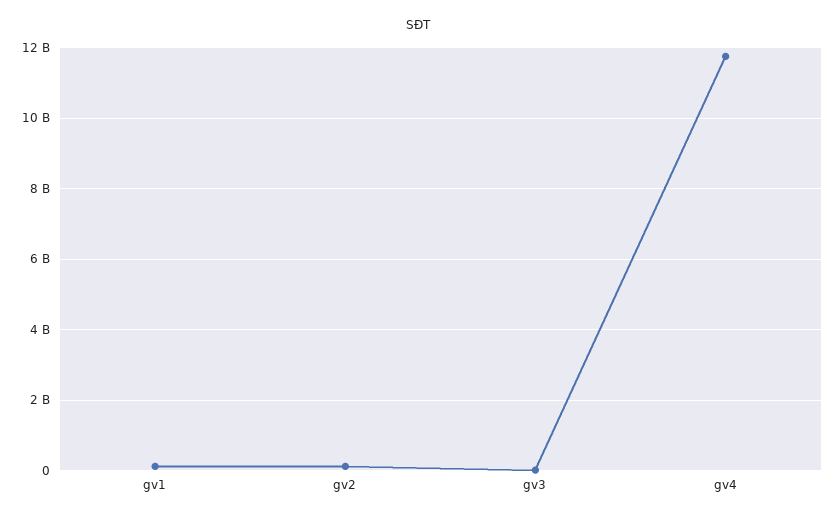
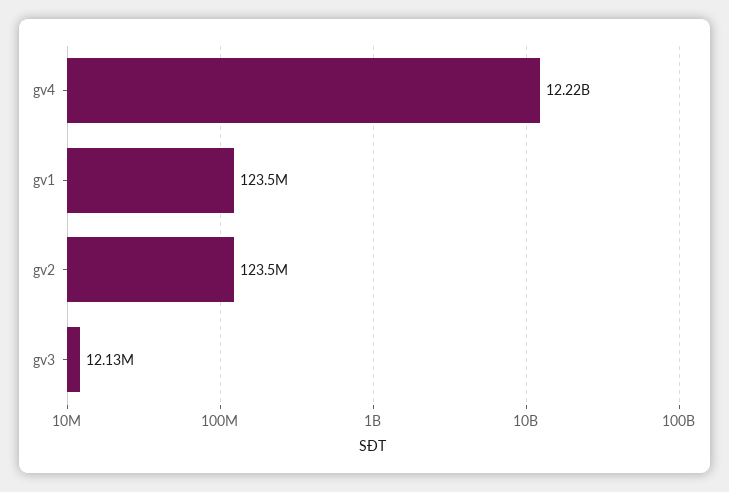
  {
    "gv1": 123500000,
    "gv2": 123500000,
    "gv3": 12130000,
-   "gv4": 11800000000
+   "gv4": 12220000000
  }

